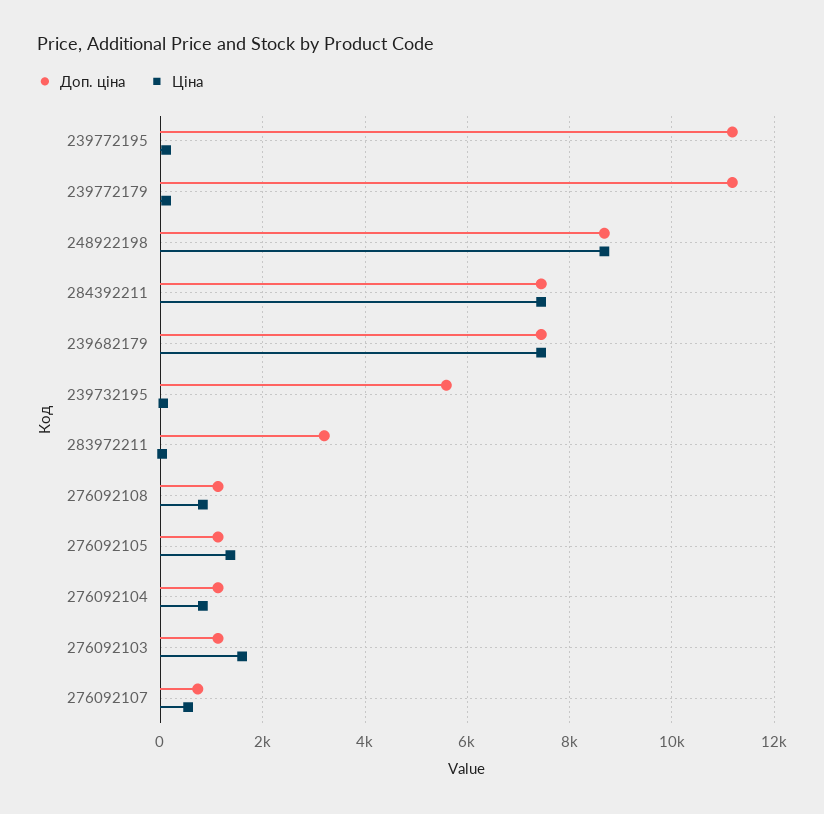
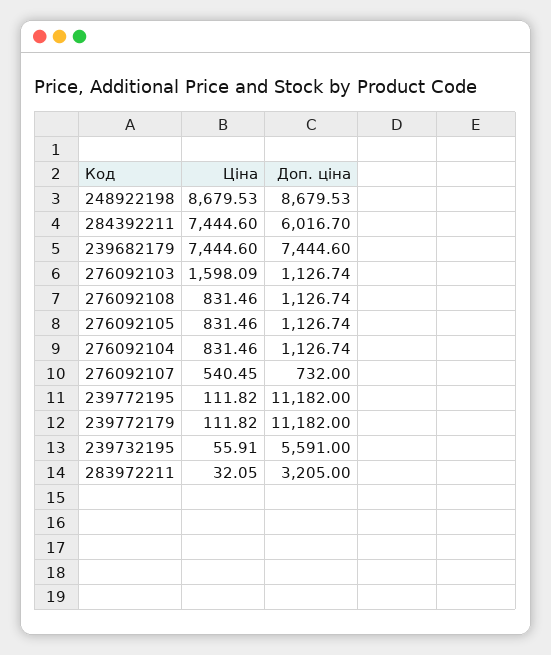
  {
    "Доп. ціна": {
      "239772195": 11182,
      "239772179": 11182,
      "248922198": 8679.53,
-     "284392211": 7400,
+     "284392211": 6016.7,
      "239682179": 7444.6,
      "239732195": 5591,
      "283972211": 3205,
      "276092108": 1126.74,
      "276092105": 1126.74,
      "276092104": 1126.74,
      "276092103": 1126.74,
      "276092107": 732
    },
    "Ціна": {
      "239772195": 111.82,
      "239772179": 111.82,
      "248922198": 8679.53,
      "284392211": 7444.6,
      "239682179": 7444.6,
      "239732195": 55.91,
      "283972211": 32.05,
      "276092108": 831.46,
-     "276092105": 1400,
+     "276092105": 831.46,
      "276092104": 831.46,
      "276092103": 1598.09,
      "276092107": 540.45
    }
  }

